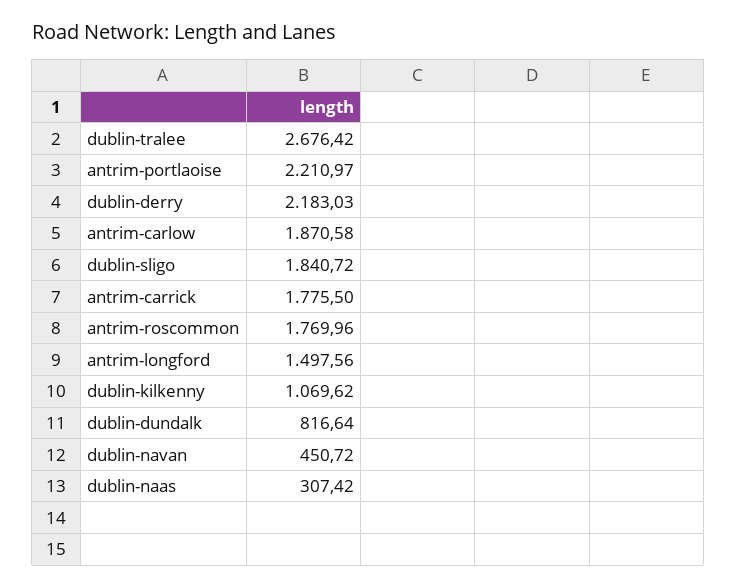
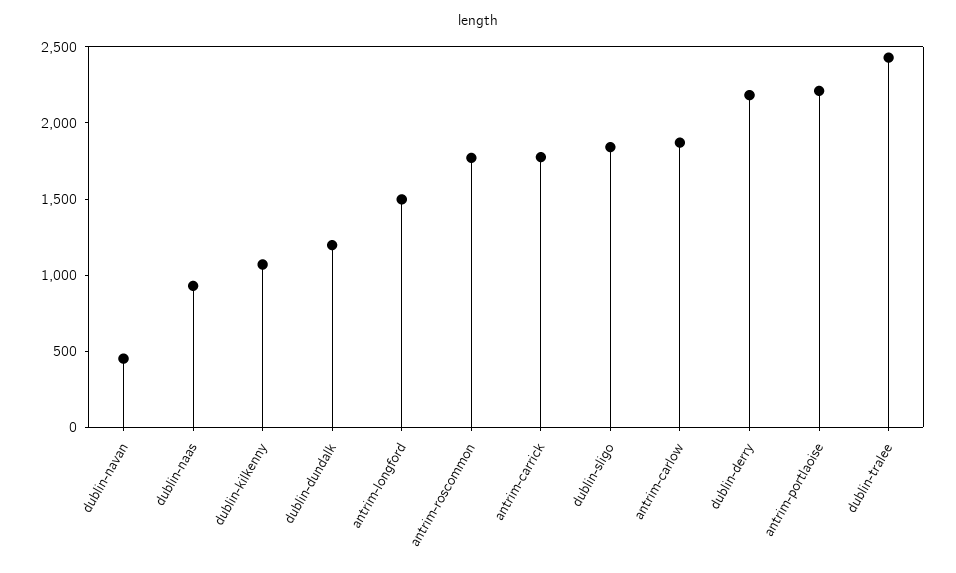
  {
-   "dublin-tralee": 2676.42,
+   "dublin-tralee": 2400,
    "antrim-portlaoise": 2210.97,
    "dublin-derry": 2183.03,
    "antrim-carlow": 1870.58,
    "dublin-sligo": 1840.72,
    "antrim-carrick": 1775.5,
    "antrim-roscommon": 1769.96,
    "antrim-longford": 1497.56,
    "dublin-kilkenny": 1069.62,
-   "dublin-dundalk": 816.64,
+   "dublin-dundalk": 1200,
    "dublin-navan": 450.72,
-   "dublin-naas": 307.42
+   "dublin-naas": 900
  }

